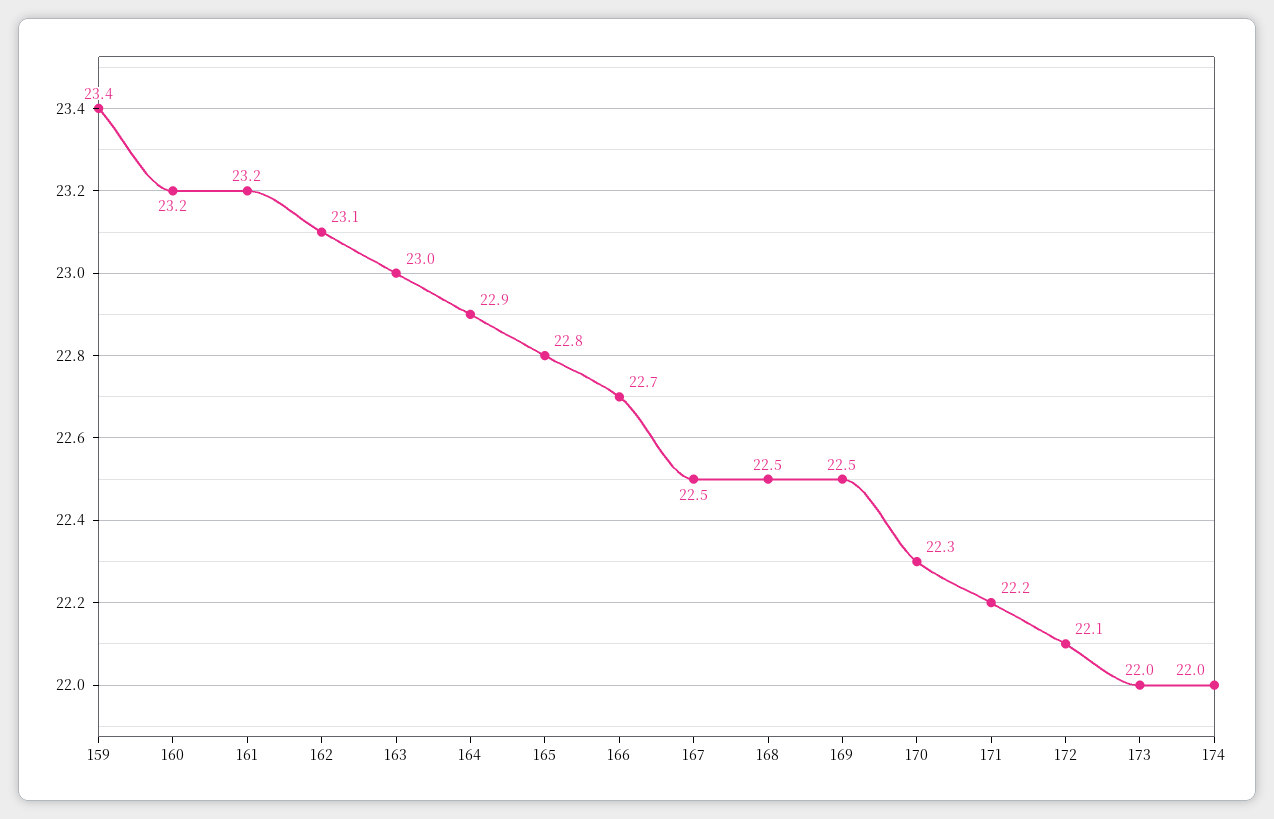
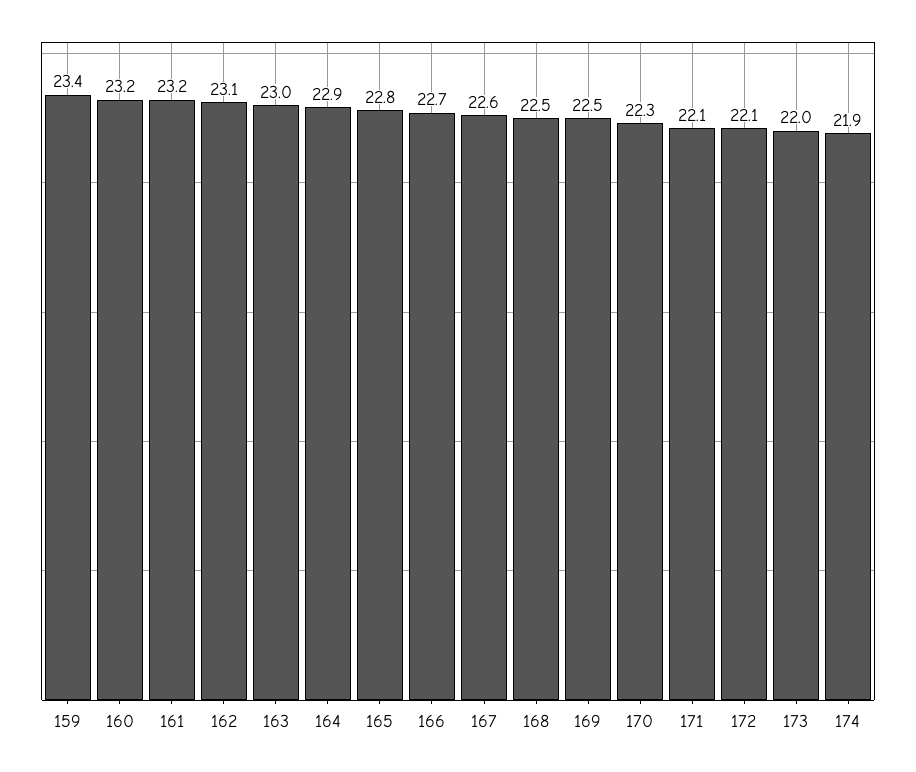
  {
    "159": 23.4,
    "160": 23.2,
    "161": 23.2,
    "162": 23.1,
    "163": 23,
    "164": 22.9,
    "165": 22.8,
    "166": 22.7,
-   "167": 22.5,
+   "167": 22.6,
    "168": 22.5,
    "169": 22.5,
    "170": 22.3,
-   "171": 22.2,
+   "171": 22.1,
    "172": 22.1,
    "173": 22,
-   "174": 22
+   "174": 21.9
  }

